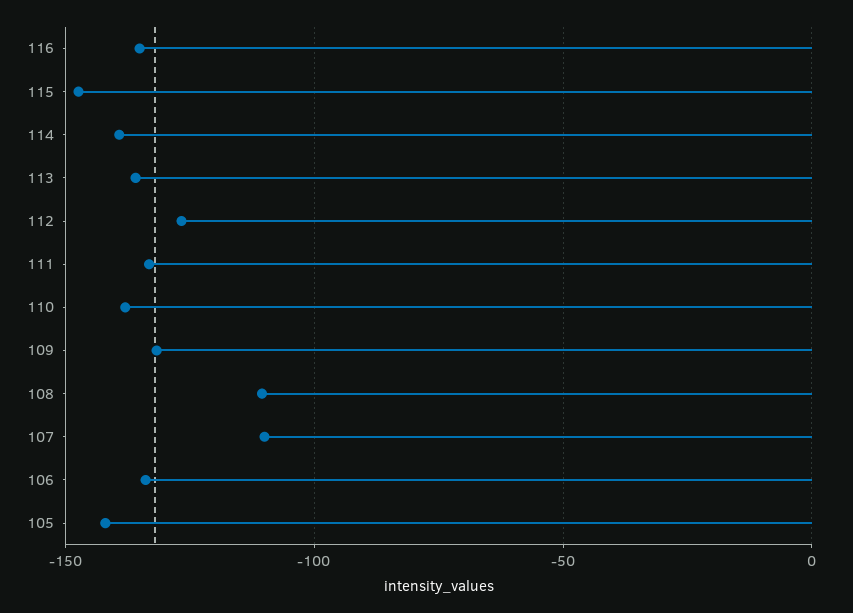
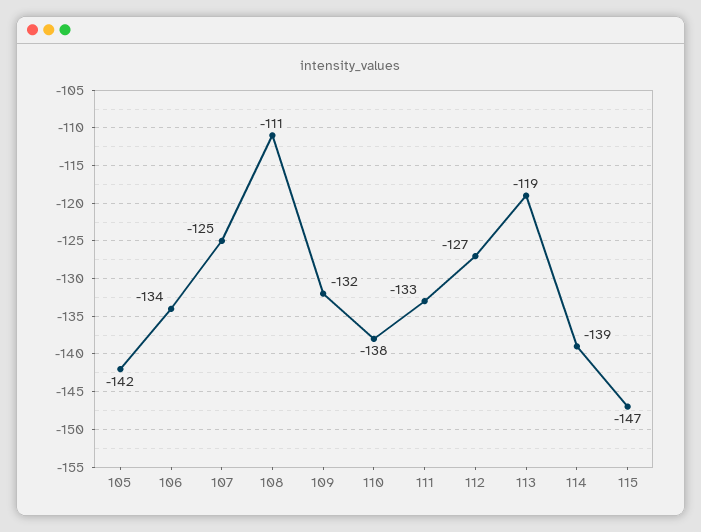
  {
-   "116": -135,
    "115": -147,
    "114": -139,
-   "113": -135,
+   "113": -119,
    "112": -127,
    "111": -133,
    "110": -138,
    "109": -132,
    "108": -111,
-   "107": -110,
+   "107": -125,
    "106": -134,
    "105": -142
  }

